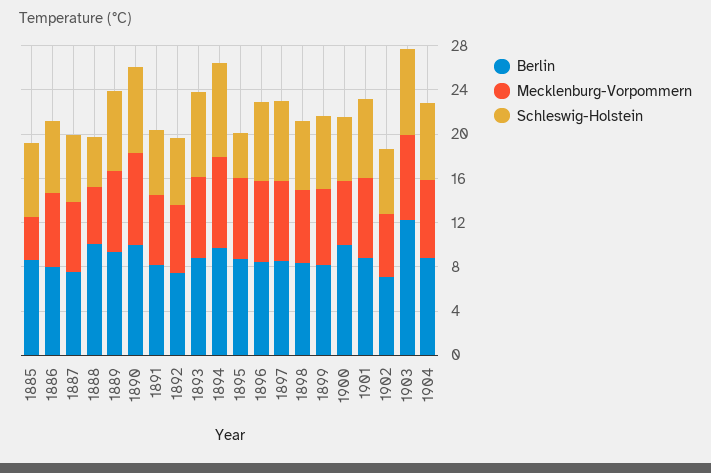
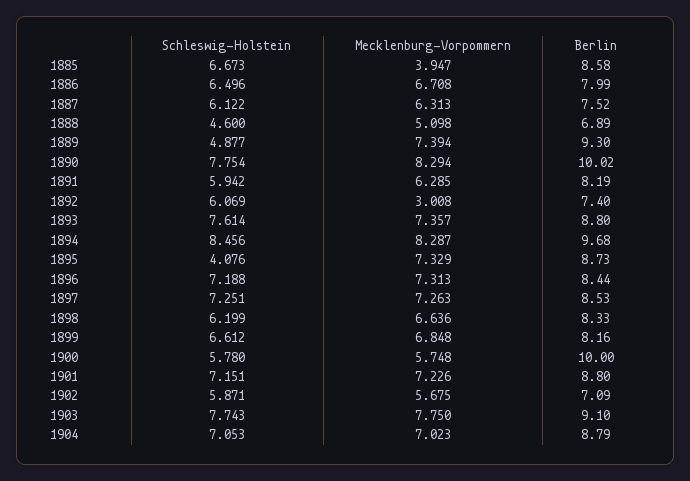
  {
    "Berlin": {
      "1885": 8.58,
      "1886": 7.99,
      "1887": 7.52,
-     "1888": 10,
+     "1888": 6.89,
      "1889": 9.3,
      "1890": 10.02,
      "1891": 8.19,
      "1892": 7.4,
      "1893": 8.8,
      "1894": 9.68,
      "1895": 8.73,
      "1896": 8.44,
      "1897": 8.53,
      "1898": 8.33,
      "1899": 8.16,
      "1900": 10,
      "1901": 8.8,
      "1902": 7.09,
-     "1903": 12,
+     "1903": 9.1,
      "1904": 8.79
    },
    "Mecklenburg-Vorpommern": {
      "1885": 3.947,
      "1886": 6.708,
      "1887": 6.313,
      "1888": 5.098,
      "1889": 7.394,
      "1890": 8.294,
      "1891": 6.285,
-     "1892": 6,
+     "1892": 3.008,
      "1893": 7.357,
      "1894": 8.287,
      "1895": 7.329,
      "1896": 7.313,
      "1897": 7.263,
      "1898": 6.636,
      "1899": 6.848,
      "1900": 5.748,
      "1901": 7.226,
      "1902": 5.675,
      "1903": 7.75,
      "1904": 7.023
    },
    "Schleswig-Holstein": {
      "1885": 6.673,
      "1886": 6.496,
      "1887": 6.122,
      "1888": 4.6,
-     "1889": 7,
+     "1889": 4.877,
      "1890": 7.754,
      "1891": 5.942,
      "1892": 6.069,
      "1893": 7.614,
      "1894": 8.456,
      "1895": 4.076,
      "1896": 7.188,
      "1897": 7.251,
      "1898": 6.199,
      "1899": 6.612,
      "1900": 5.78,
      "1901": 7.151,
      "1902": 5.871,
      "1903": 7.743,
      "1904": 7.053
    }
  }

